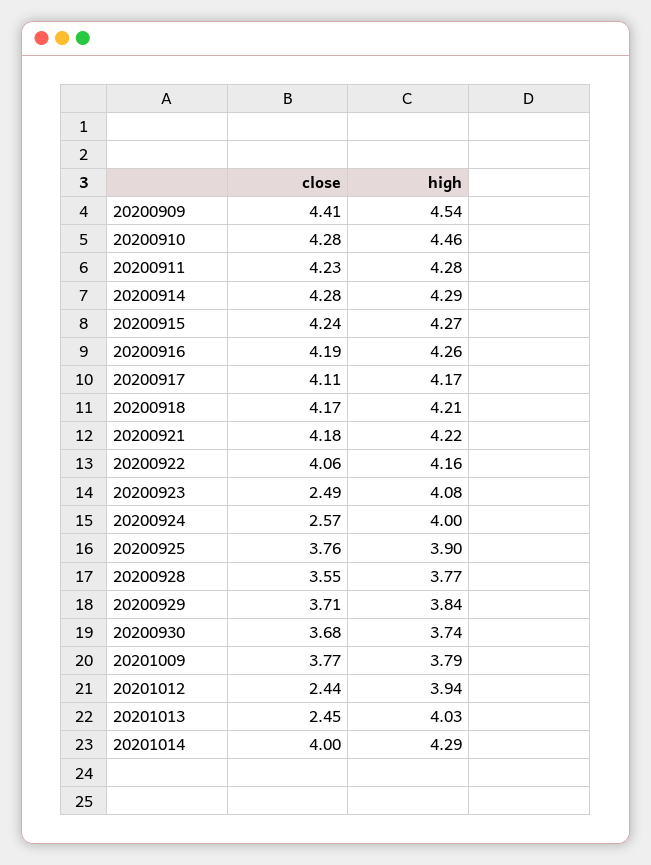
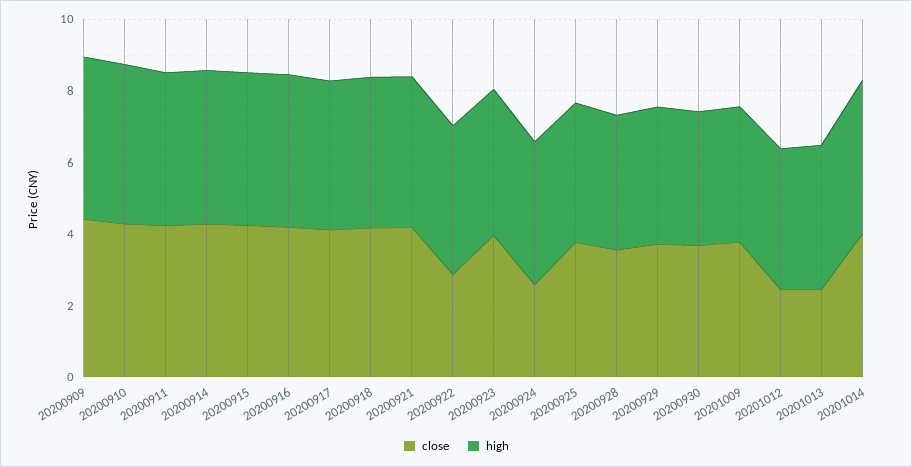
  {
    "close": {
      "20200909": 4.41,
      "20200910": 4.28,
      "20200911": 4.23,
      "20200914": 4.28,
      "20200915": 4.24,
      "20200916": 4.19,
      "20200917": 4.11,
      "20200918": 4.17,
      "20200921": 4.18,
-     "20200922": 4.06,
+     "20200922": 3,
-     "20200923": 2.49,
+     "20200923": 4,
      "20200924": 2.57,
      "20200925": 3.76,
      "20200928": 3.55,
      "20200929": 3.71,
      "20200930": 3.68,
      "20201009": 3.77,
      "20201012": 2.44,
      "20201013": 2.45,
      "20201014": 4
    },
    "high": {
      "20200909": 4.54,
      "20200910": 4.46,
      "20200911": 4.28,
      "20200914": 4.29,
      "20200915": 4.27,
      "20200916": 4.26,
      "20200917": 4.17,
      "20200918": 4.21,
      "20200921": 4.22,
      "20200922": 4.16,
      "20200923": 4.08,
      "20200924": 4,
      "20200925": 3.9,
      "20200928": 3.77,
      "20200929": 3.84,
      "20200930": 3.74,
      "20201009": 3.79,
      "20201012": 3.94,
      "20201013": 4.03,
      "20201014": 4.29
    }
  }

